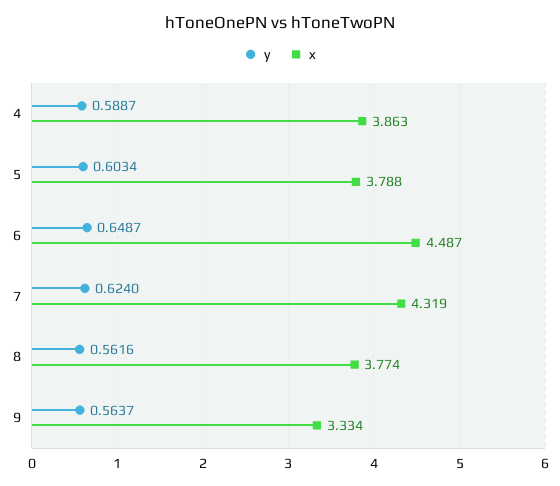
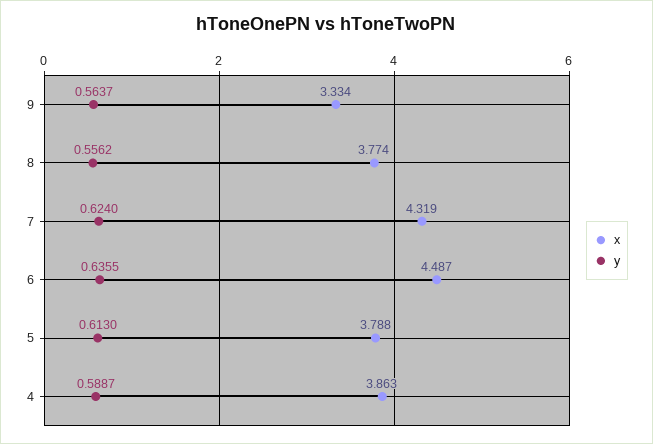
  {
    "y": {
      "4": 0.5887,
-     "5": 0.6034,
+     "5": 0.613,
-     "6": 0.6487,
+     "6": 0.6355,
      "7": 0.624,
-     "8": 0.5616,
+     "8": 0.5562,
      "9": 0.5637
    },
    "x": {
      "4": 3.863,
      "5": 3.788,
      "6": 4.487,
      "7": 4.319,
      "8": 3.774,
      "9": 3.334
    }
  }

